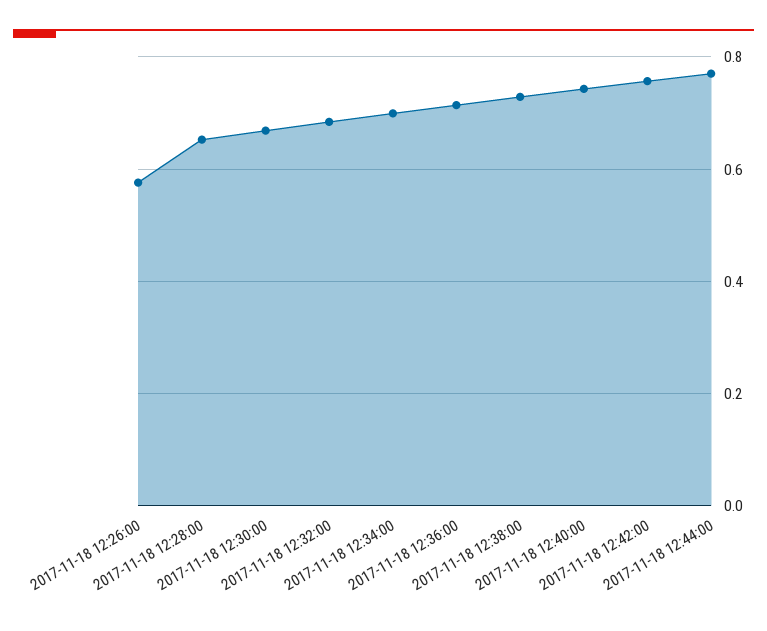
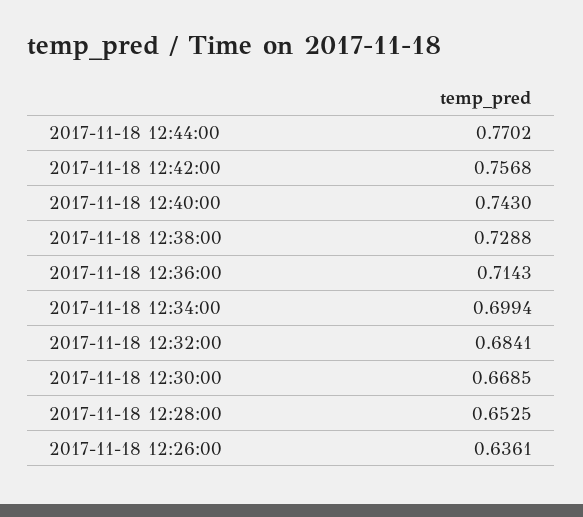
  {
-   "2017-11-18 12:26:00": 0.58,
+   "2017-11-18 12:26:00": 0.6361,
    "2017-11-18 12:28:00": 0.6525,
    "2017-11-18 12:30:00": 0.6685,
    "2017-11-18 12:32:00": 0.6841,
    "2017-11-18 12:34:00": 0.6994,
    "2017-11-18 12:36:00": 0.7143,
    "2017-11-18 12:38:00": 0.7288,
    "2017-11-18 12:40:00": 0.743,
    "2017-11-18 12:42:00": 0.7568,
    "2017-11-18 12:44:00": 0.7702
  }

